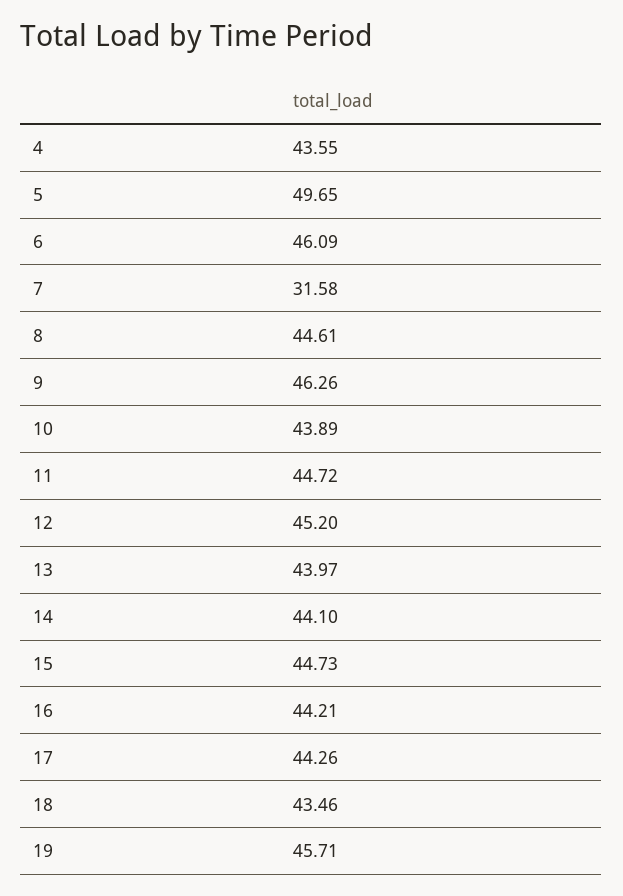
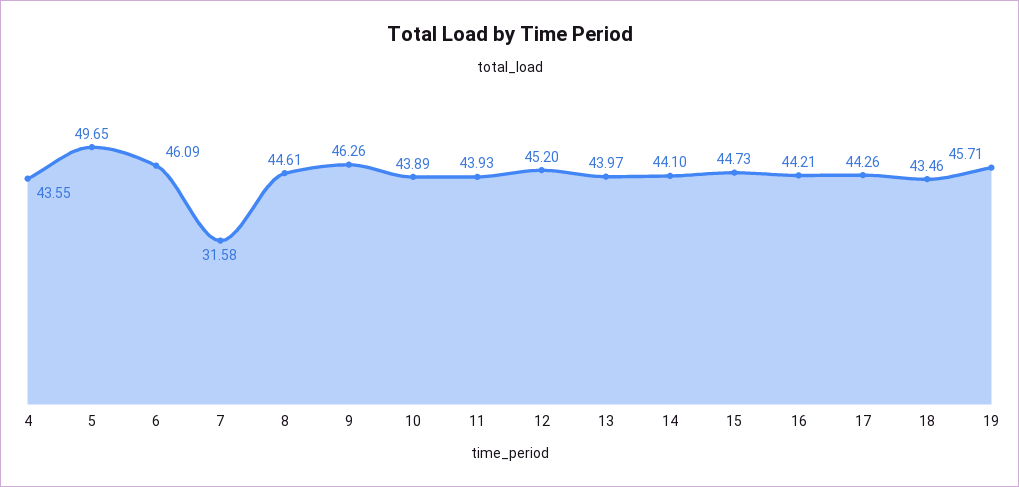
  {
    "4": 43.55,
    "5": 49.65,
    "6": 46.09,
    "7": 31.58,
    "8": 44.61,
    "9": 46.26,
    "10": 43.89,
-   "11": 44.72,
+   "11": 43.93,
    "12": 45.2,
    "13": 43.97,
    "14": 44.1,
    "15": 44.73,
    "16": 44.21,
    "17": 44.26,
    "18": 43.46,
    "19": 45.71
  }

